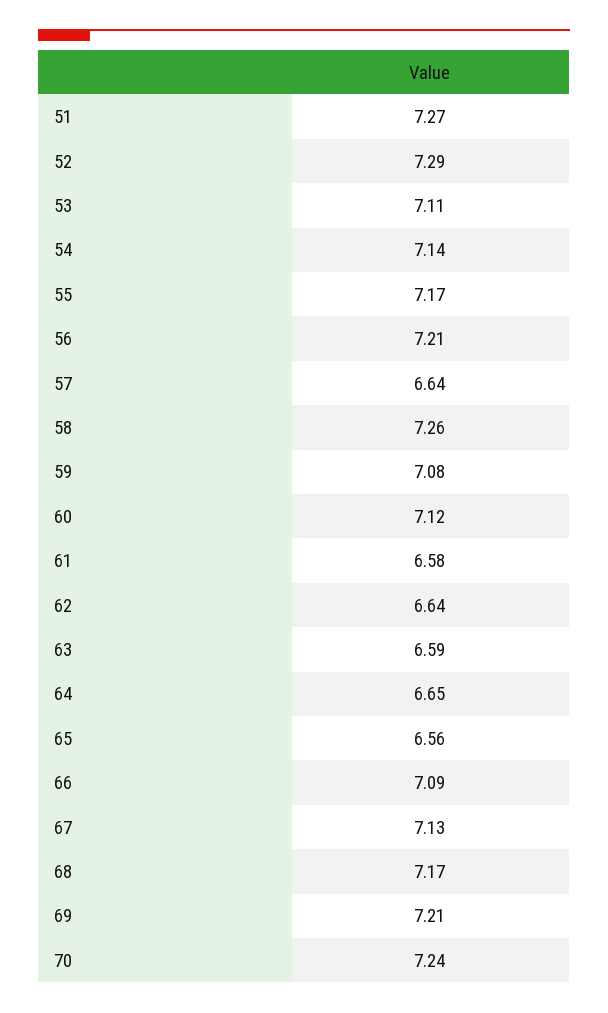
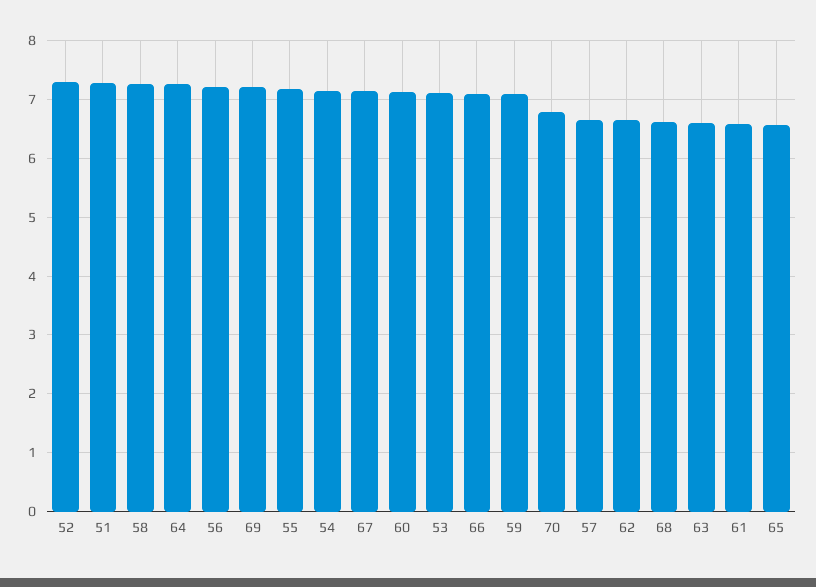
  {
    "51": 7.27,
    "52": 7.29,
    "53": 7.11,
    "54": 7.14,
    "55": 7.17,
    "56": 7.21,
    "57": 6.64,
    "58": 7.26,
    "59": 7.08,
    "60": 7.12,
    "61": 6.58,
    "62": 6.64,
    "63": 6.59,
-   "64": 6.65,
+   "64": 7.2,
    "65": 6.56,
    "66": 7.09,
    "67": 7.13,
-   "68": 7.17,
+   "68": 6.6,
    "69": 7.21,
-   "70": 7.24
+   "70": 6.8
  }

